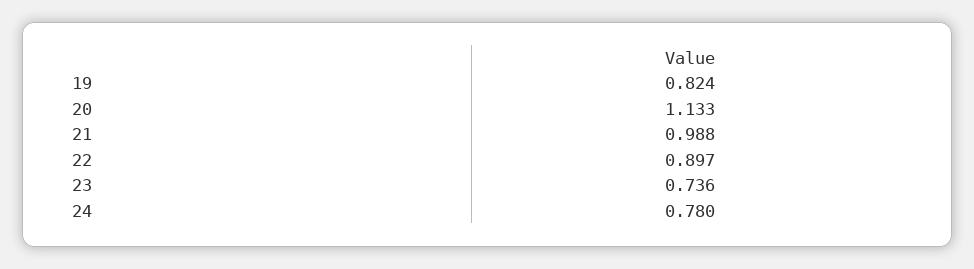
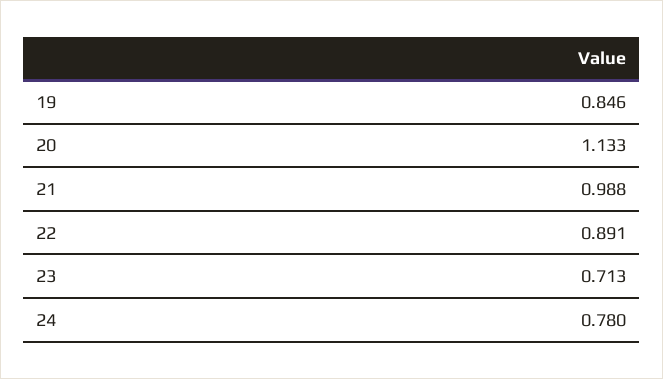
  {
-   "19": 0.824,
+   "19": 0.846,
    "20": 1.133,
    "21": 0.988,
-   "22": 0.897,
+   "22": 0.891,
-   "23": 0.736,
+   "23": 0.713,
    "24": 0.78
  }

